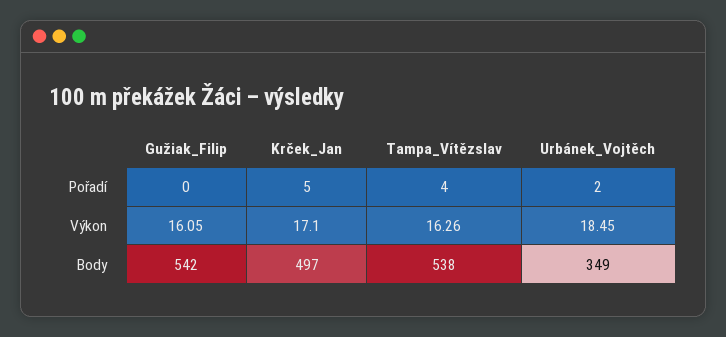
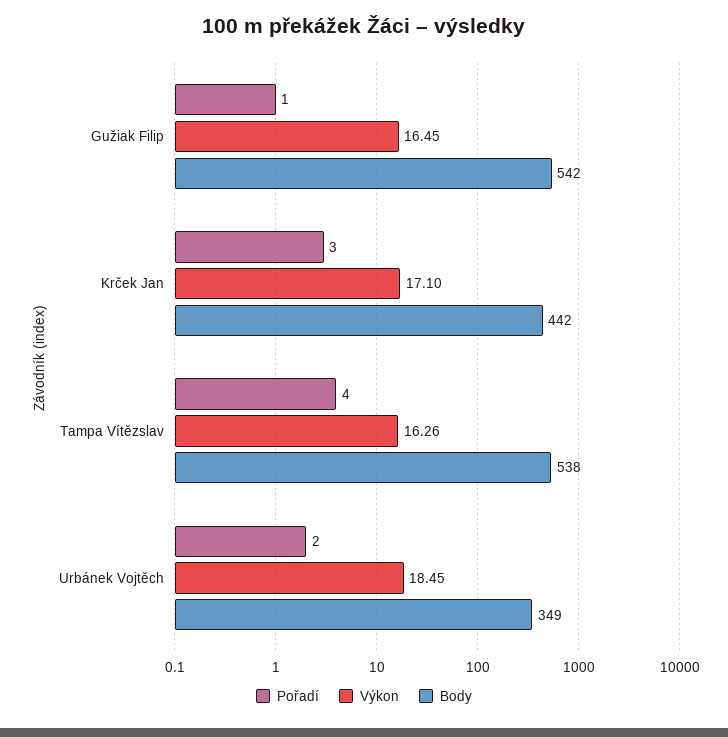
  {
    "Pořadí": {
-     "Gužiak_Filip": 0,
+     "Gužiak_Filip": 1,
-     "Krček_Jan": 5,
+     "Krček_Jan": 3,
      "Tampa_Vítězslav": 4,
      "Urbánek_Vojtěch": 2
    },
    "Výkon": {
-     "Gužiak_Filip": 16.05,
+     "Gužiak_Filip": 16.45,
      "Krček_Jan": 17.1,
      "Tampa_Vítězslav": 16.26,
      "Urbánek_Vojtěch": 18.45
    },
    "Body": {
      "Gužiak_Filip": 542,
-     "Krček_Jan": 497,
+     "Krček_Jan": 442,
      "Tampa_Vítězslav": 538,
      "Urbánek_Vojtěch": 349
    }
  }

